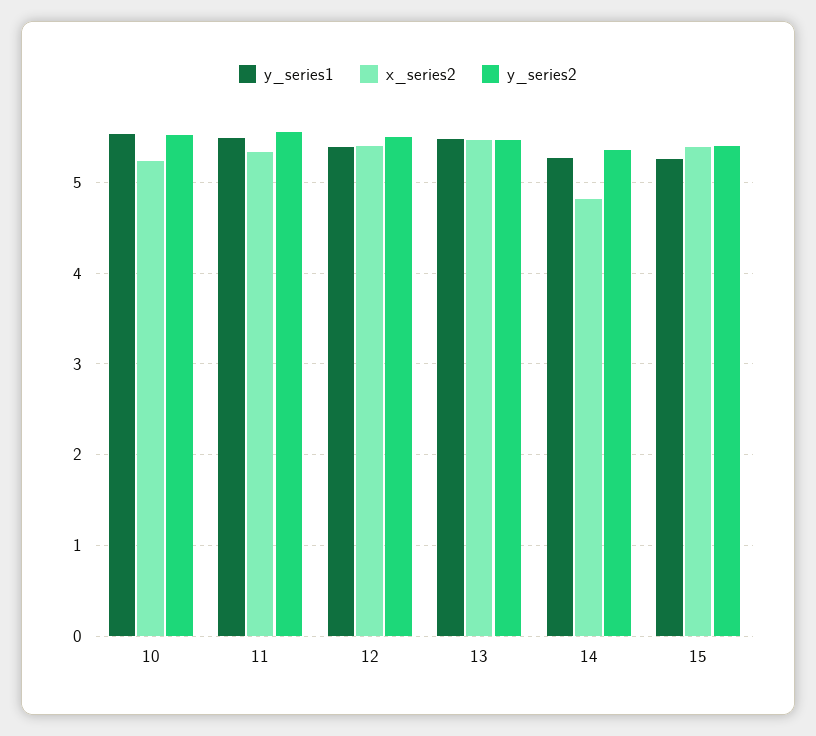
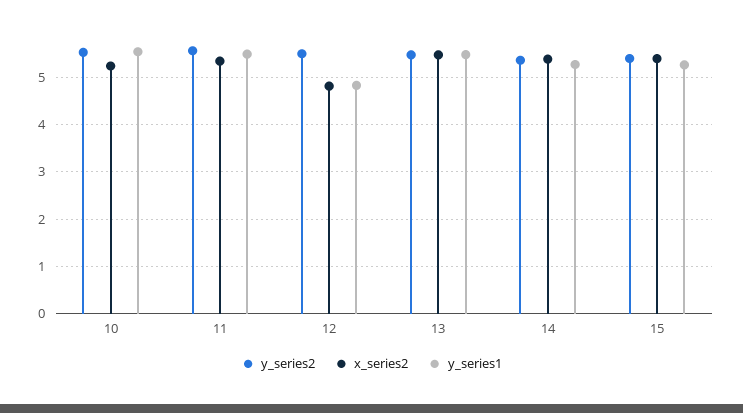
  {
    "y_series1": {
      "10": 5.5,
      "11": 5.5,
-     "12": 5.4,
+     "12": 4.8,
      "13": 5.5,
      "14": 5.3,
      "15": 5.3
    },
    "x_series2": {
      "10": 5.2,
      "11": 5.3,
-     "12": 5.4,
+     "12": 4.8,
      "13": 5.5,
-     "14": 4.8,
+     "14": 5.4,
      "15": 5.4
    },
    "y_series2": {
      "10": 5.5,
      "11": 5.6,
      "12": 5.5,
      "13": 5.5,
      "14": 5.4,
      "15": 5.4
    }
  }

